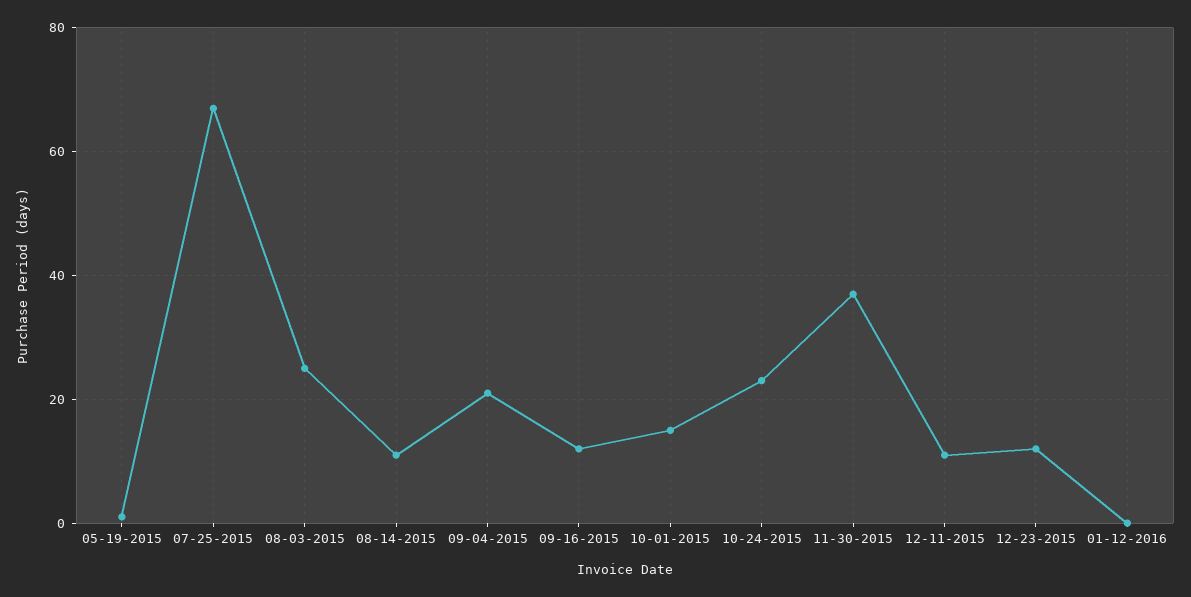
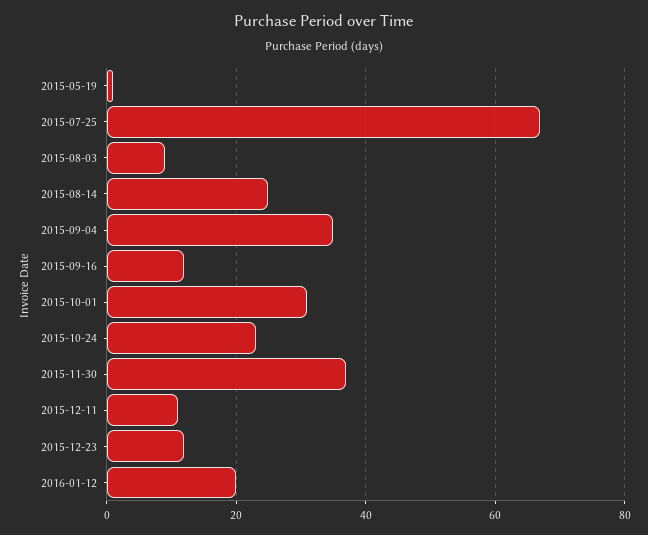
  {
    "05-19-2015": 0,
    "07-25-2015": 65,
-   "08-03-2015": 25,
+   "08-03-2015": 10,
-   "08-14-2015": 10,
+   "08-14-2015": 25,
-   "09-04-2015": 20,
+   "09-04-2015": 35,
    "09-16-2015": 10,
-   "10-01-2015": 15,
+   "10-01-2015": 30,
    "10-24-2015": 25,
    "11-30-2015": 35,
    "12-11-2015": 10,
    "12-23-2015": 10,
-   "01-12-2016": 0
+   "01-12-2016": 20
  }

